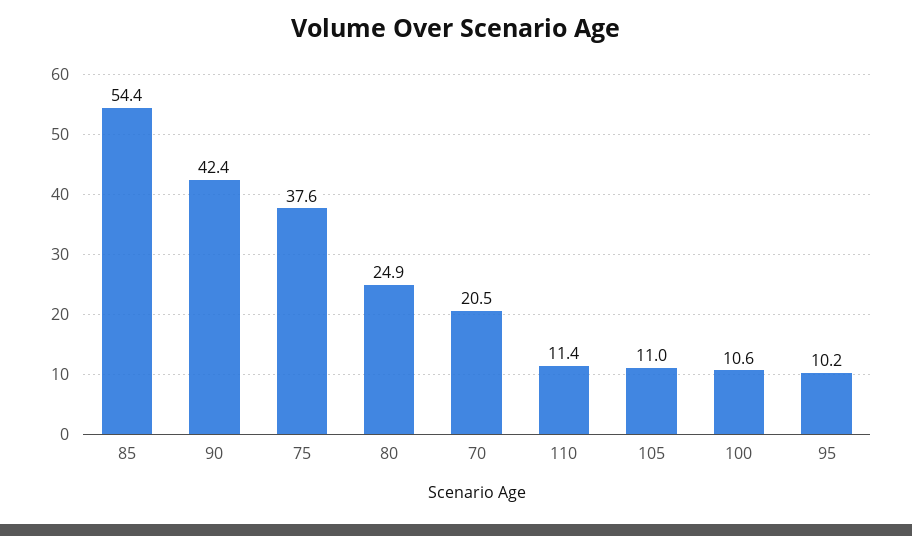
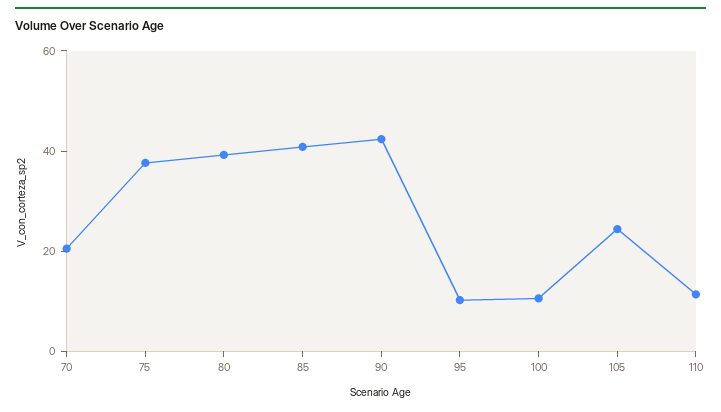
  {
-   "85": 54.4,
+   "85": 40,
    "90": 42.4,
    "75": 37.6,
-   "80": 24.9,
+   "80": 40,
    "70": 20.5,
    "110": 11.4,
-   "105": 11,
+   "105": 25,
    "100": 10.6,
    "95": 10.2
  }

